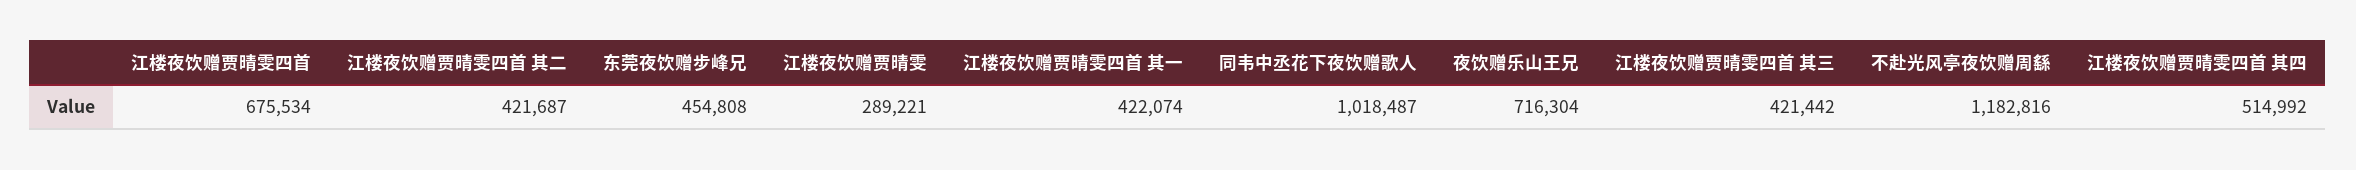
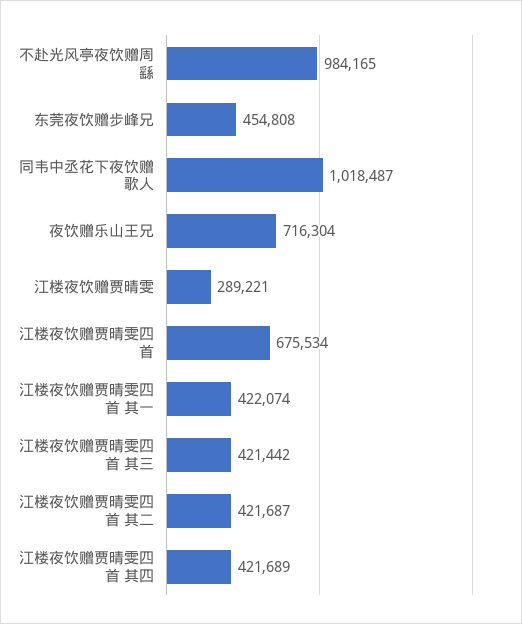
  {
    "江楼夜饮赠贾晴雯四首": 675534,
    "江楼夜饮赠贾晴雯四首 其二": 421687,
    "东莞夜饮赠步峰兄": 454808,
    "江楼夜饮赠贾晴雯": 289221,
    "江楼夜饮赠贾晴雯四首 其一": 422074,
    "同韦中丞花下夜饮赠歌人": 1018487,
    "夜饮赠乐山王兄": 716304,
    "江楼夜饮赠贾晴雯四首 其三": 421442,
-   "不赴光风亭夜饮赠周繇": 1182816,
+   "不赴光风亭夜饮赠周繇": 984165,
-   "江楼夜饮赠贾晴雯四首 其四": 514992
+   "江楼夜饮赠贾晴雯四首 其四": 421689
  }

